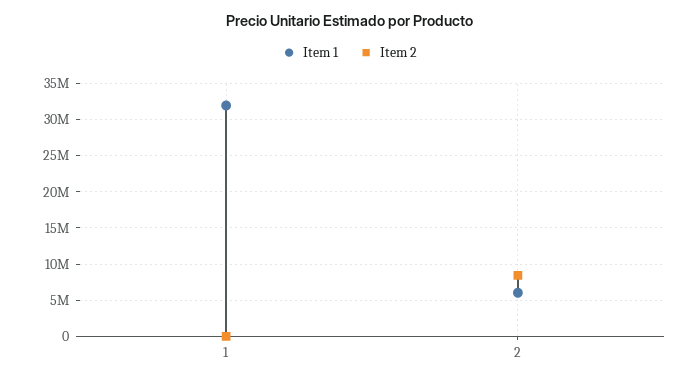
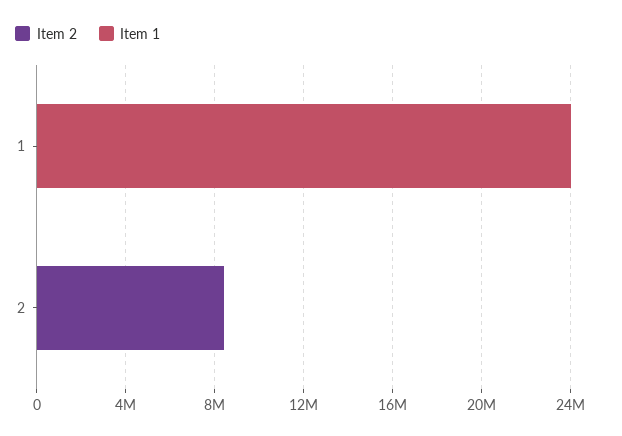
  {
    "Item 1": {
-     "1": 32000000,
+     "1": 24000000,
-     "2": 6000000
+     "2": 0
    },
    "Item 2": {
      "1": 0,
      "2": 8000000
    }
  }

